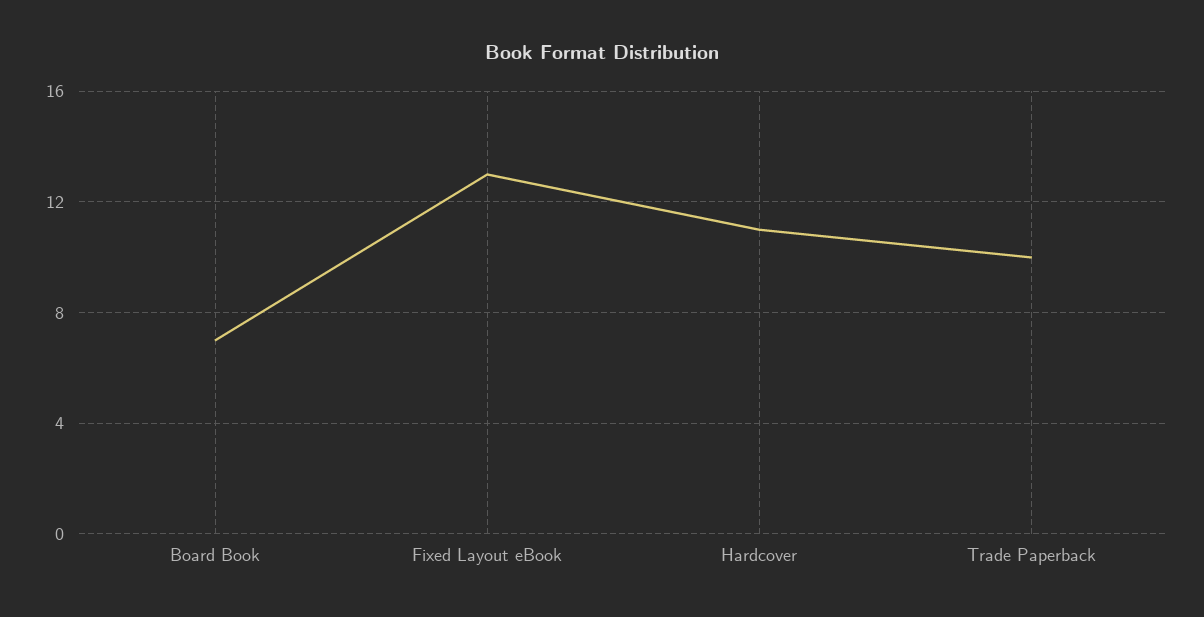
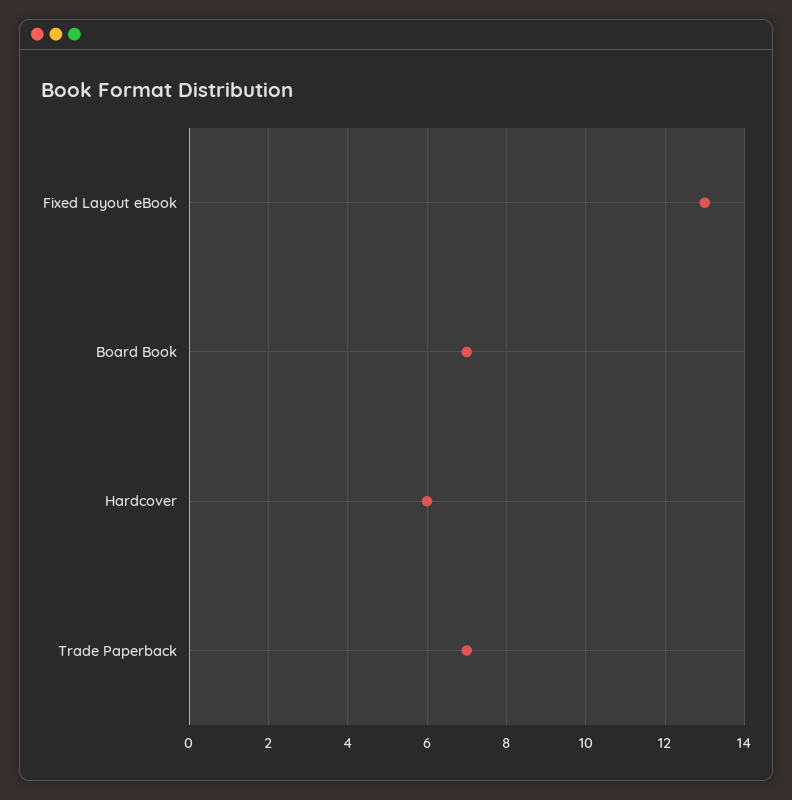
  {
    "Board Book": 7,
    "Fixed Layout eBook": 13,
-   "Hardcover": 11,
+   "Hardcover": 6,
-   "Trade Paperback": 10
+   "Trade Paperback": 7
  }

